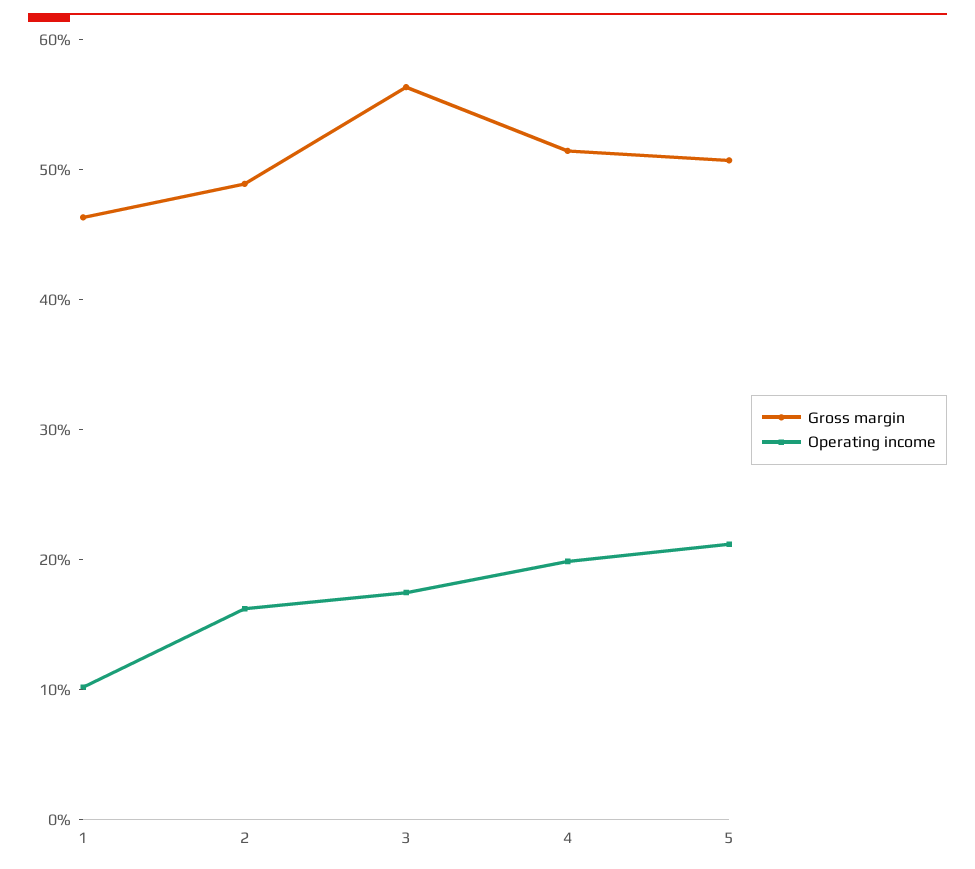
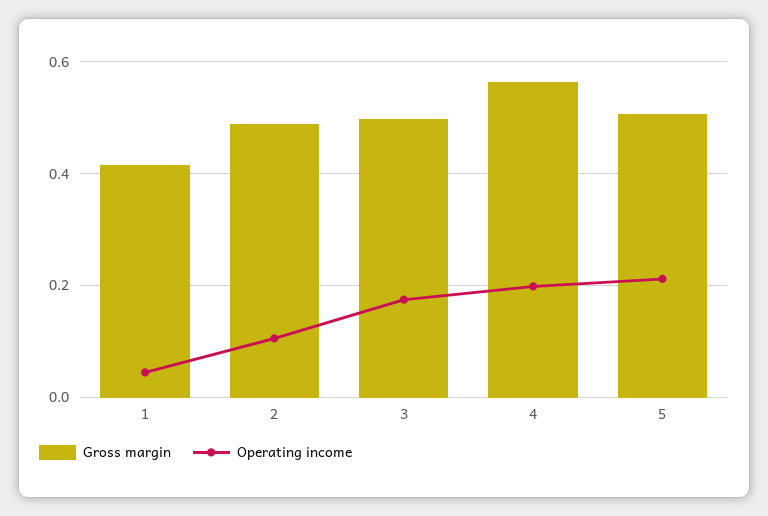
  {
    "Gross margin": {
-     "1": 0.46,
+     "1": 0.42,
      "2": 0.48,
-     "3": 0.56,
+     "3": 0.5,
-     "4": 0.52,
+     "4": 0.56,
      "5": 0.5
    },
    "Operating income": {
-     "1": 0.1,
+     "1": 0.04,
-     "2": 0.16,
+     "2": 0.1,
      "3": 0.18,
      "4": 0.2,
      "5": 0.22
    }
  }

